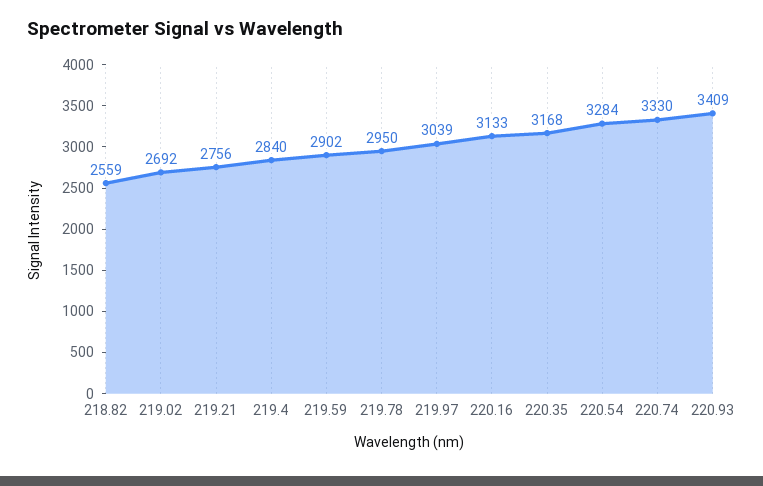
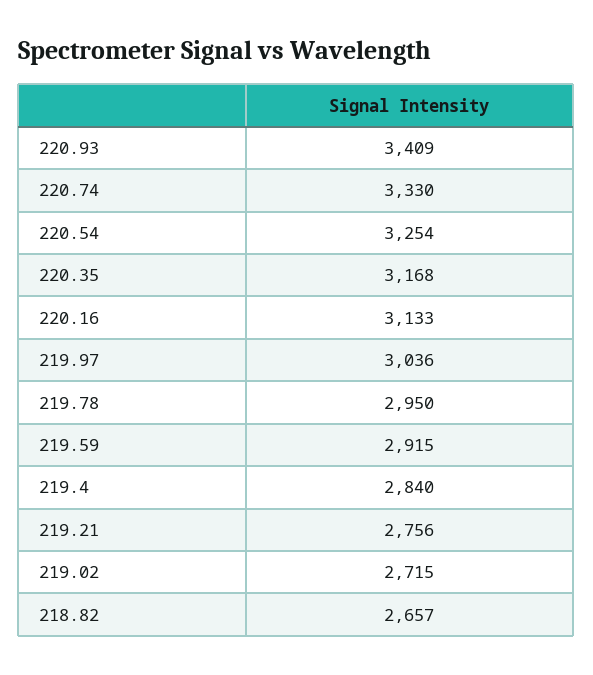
  {
-   "218.82": 2559,
+   "218.82": 2657,
-   "219.02": 2692,
+   "219.02": 2715,
    "219.21": 2756,
    "219.4": 2840,
-   "219.59": 2902,
+   "219.59": 2915,
    "219.78": 2950,
-   "219.97": 3039,
+   "219.97": 3036,
    "220.16": 3133,
    "220.35": 3168,
-   "220.54": 3284,
+   "220.54": 3254,
    "220.74": 3330,
    "220.93": 3409
  }

